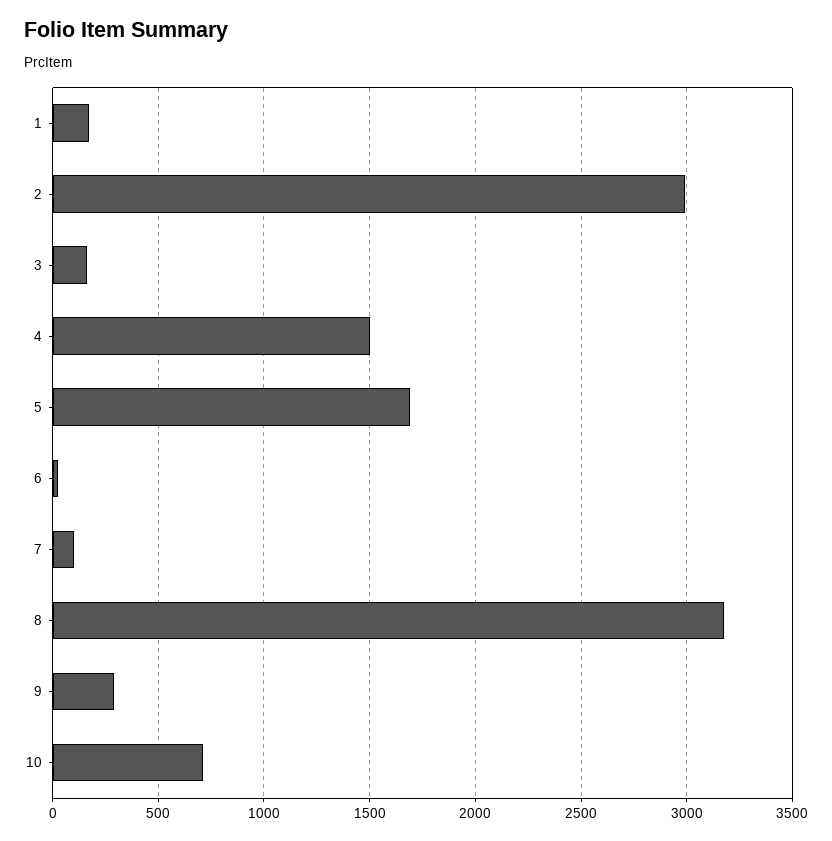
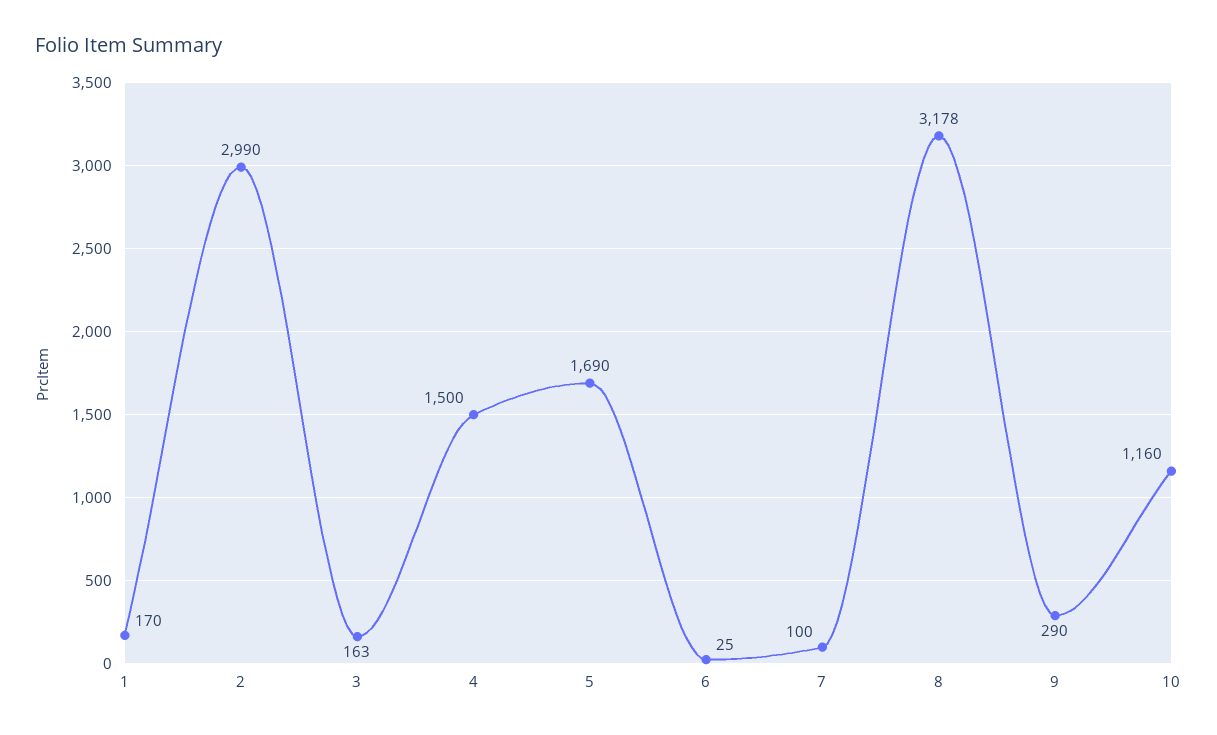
  {
    "1": 170,
    "2": 2990,
    "3": 163,
    "4": 1500,
    "5": 1690,
    "6": 25,
    "7": 100,
    "8": 3178,
    "9": 290,
-   "10": 700
+   "10": 1160
  }

